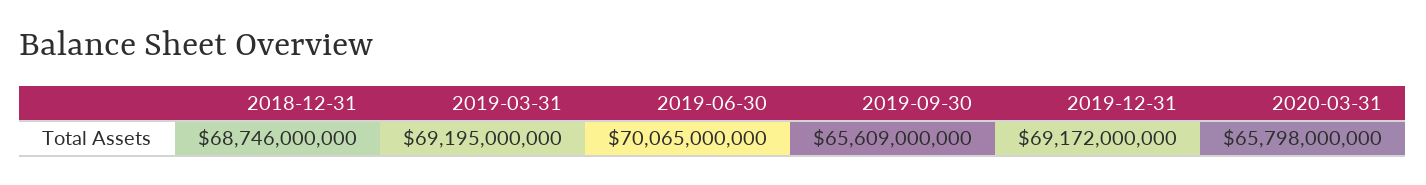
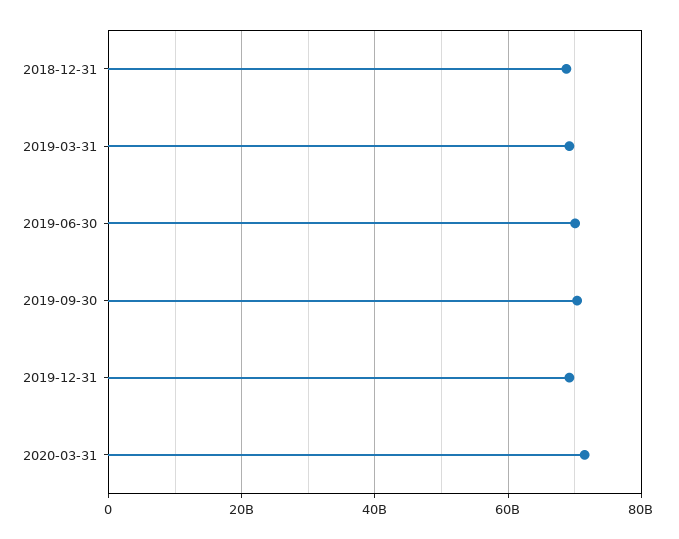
  {
    "2018-12-31": 68746000000,
    "2019-03-31": 69195000000,
    "2019-06-30": 70065000000,
-   "2019-09-30": 65609000000,
+   "2019-09-30": 70000000000,
    "2019-12-31": 69172000000,
-   "2020-03-31": 65798000000
+   "2020-03-31": 72000000000
  }

